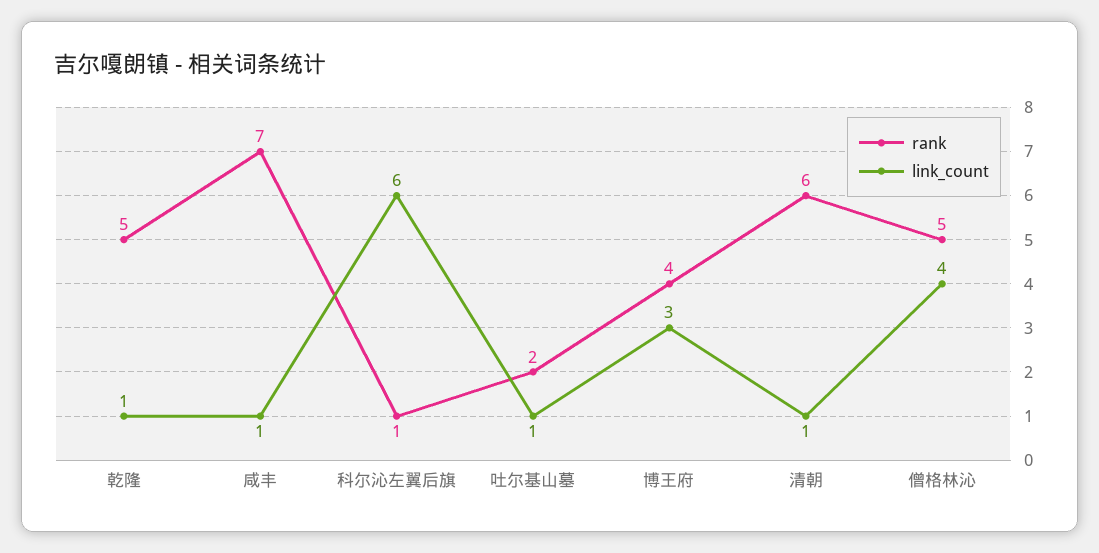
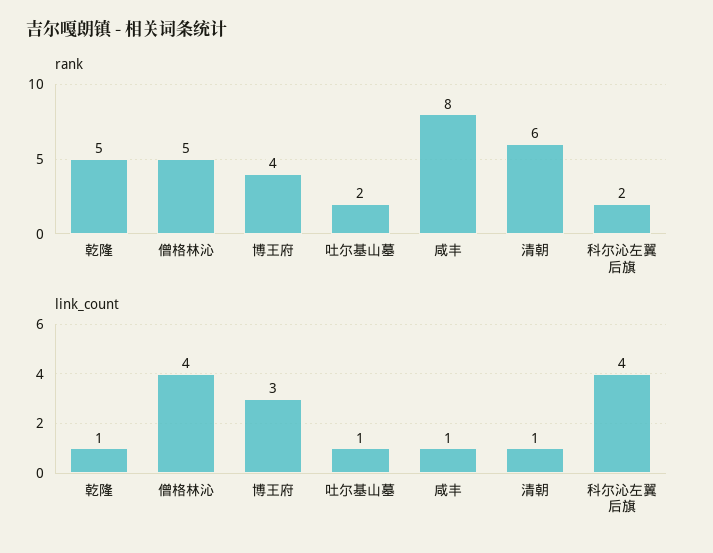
  {
    "rank": {
      "乾隆": 5,
-     "咸丰": 7,
+     "咸丰": 8,
-     "科尔沁左翼后旗": 1,
+     "科尔沁左翼后旗": 2,
      "吐尔基山墓": 2,
      "博王府": 4,
      "清朝": 6,
      "僧格林沁": 5
    },
    "link_count": {
      "乾隆": 1,
      "咸丰": 1,
-     "科尔沁左翼后旗": 6,
+     "科尔沁左翼后旗": 4,
      "吐尔基山墓": 1,
      "博王府": 3,
      "清朝": 1,
      "僧格林沁": 4
    }
  }

